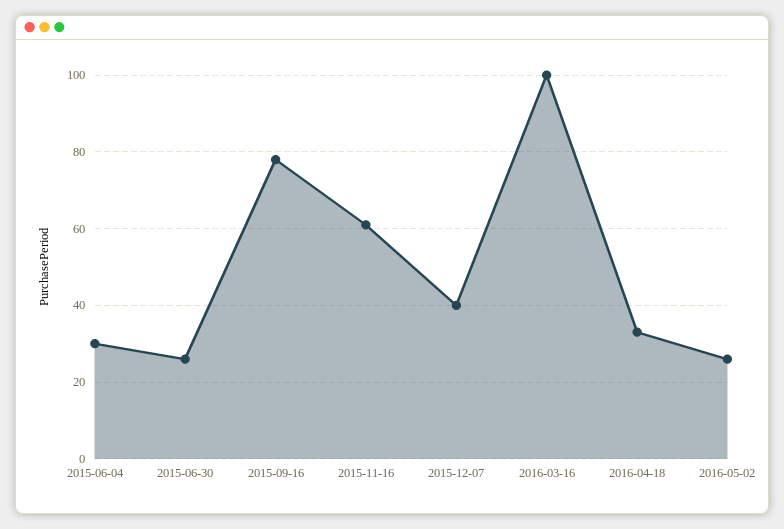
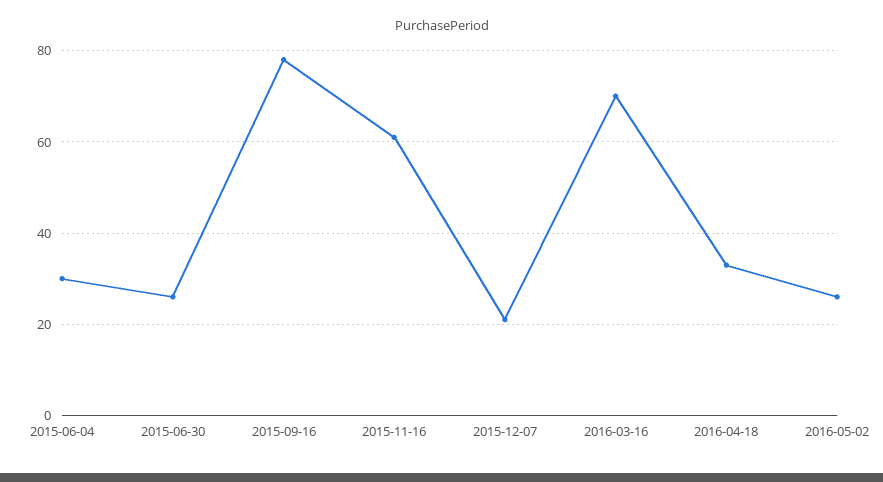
  {
    "2015-06-04": 30,
    "2015-06-30": 25,
    "2015-09-16": 80,
    "2015-11-16": 60,
-   "2015-12-07": 40,
+   "2015-12-07": 20,
-   "2016-03-16": 100,
+   "2016-03-16": 70,
    "2016-04-18": 35,
    "2016-05-02": 25
  }

